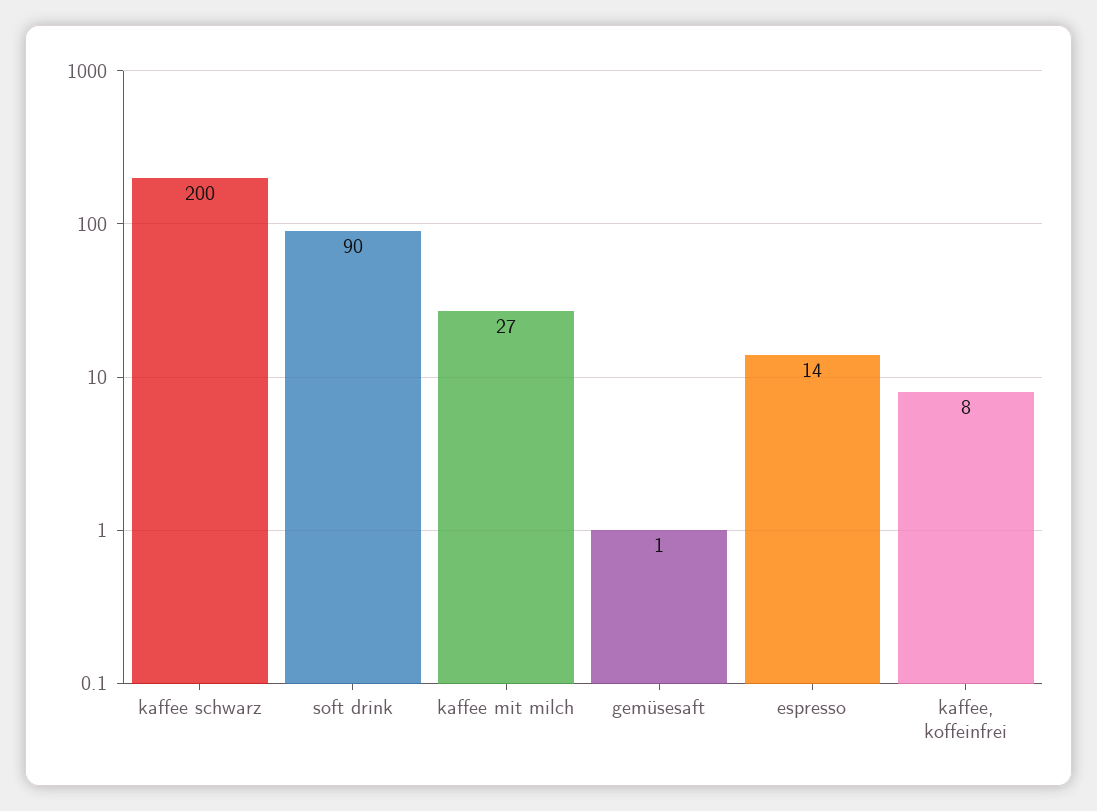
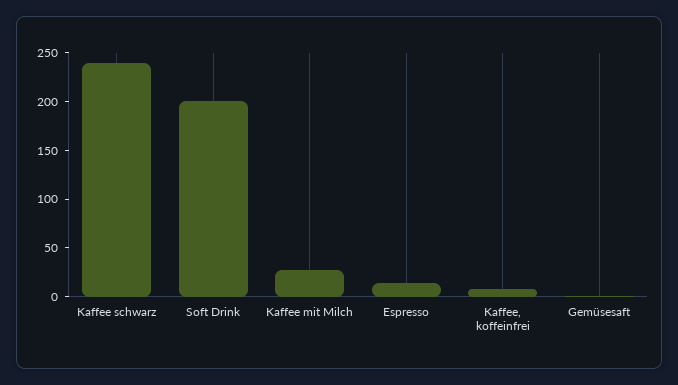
  {
-   "kaffee schwarz": 200,
+   "kaffee schwarz": 240,
-   "soft drink": 90,
+   "soft drink": 200,
    "kaffee mit milch": 27,
    "gemüsesaft": 1,
    "espresso": 14,
    "kaffee, koffeinfrei": 8
  }

